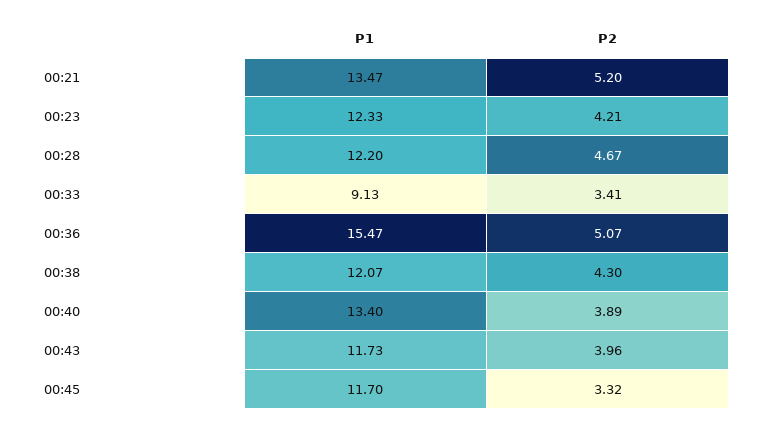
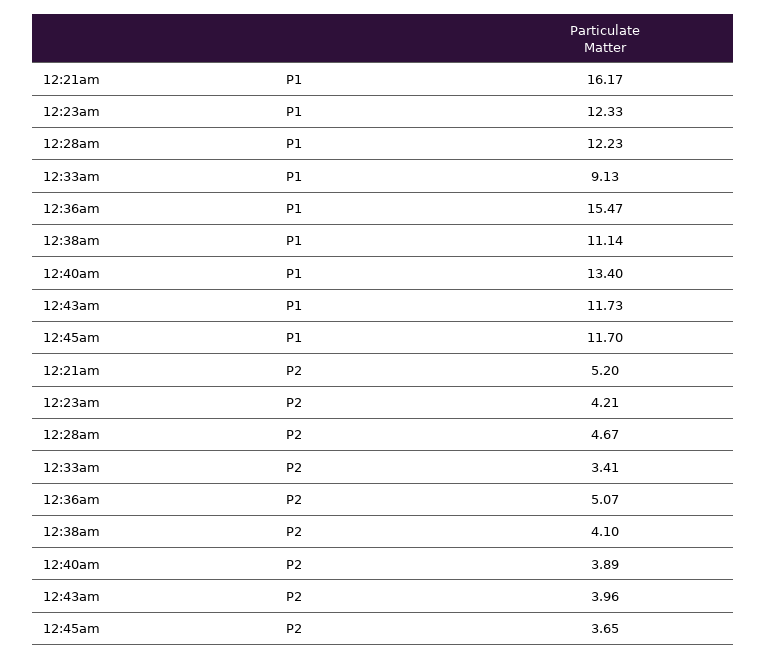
  {
    "P1": {
-     "00:21": 13.47,
+     "00:21": 16.17,
      "00:23": 12.33,
-     "00:28": 12.2,
+     "00:28": 12.23,
      "00:33": 9.13,
      "00:36": 15.47,
-     "00:38": 12.07,
+     "00:38": 11.14,
      "00:40": 13.4,
      "00:43": 11.73,
      "00:45": 11.7
    },
    "P2": {
      "00:21": 5.2,
      "00:23": 4.21,
      "00:28": 4.67,
      "00:33": 3.41,
      "00:36": 5.07,
-     "00:38": 4.3,
+     "00:38": 4.1,
      "00:40": 3.89,
      "00:43": 3.96,
-     "00:45": 3.32
+     "00:45": 3.65
    }
  }

